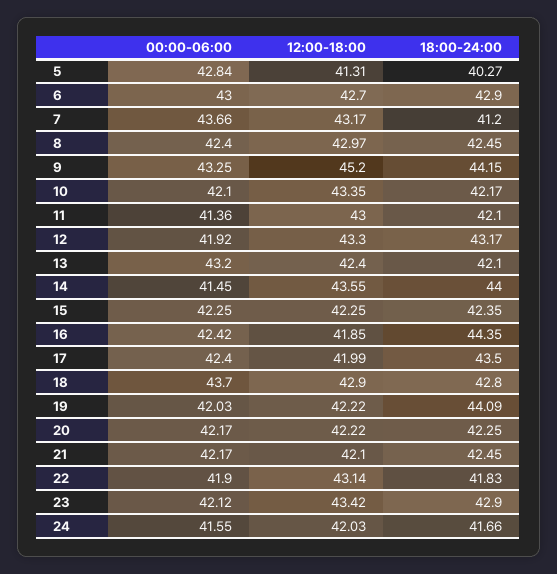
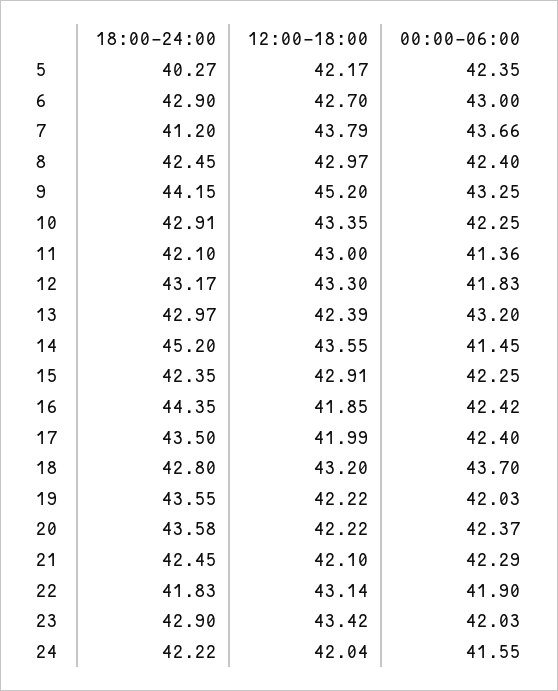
  {
    "00:00-06:00": {
-     "5": 42.84,
+     "5": 42.35,
      "6": 43,
      "7": 43.66,
      "8": 42.4,
      "9": 43.25,
-     "10": 42.1,
+     "10": 42.25,
      "11": 41.36,
-     "12": 41.92,
+     "12": 41.83,
      "13": 43.2,
      "14": 41.45,
      "15": 42.25,
      "16": 42.42,
      "17": 42.4,
      "18": 43.7,
      "19": 42.03,
-     "20": 42.17,
+     "20": 42.37,
-     "21": 42.17,
+     "21": 42.29,
      "22": 41.9,
-     "23": 42.12,
+     "23": 42.03,
      "24": 41.55
    },
    "12:00-18:00": {
-     "5": 41.31,
+     "5": 42.17,
      "6": 42.7,
-     "7": 43.17,
+     "7": 43.79,
      "8": 42.97,
      "9": 45.2,
      "10": 43.35,
      "11": 43,
      "12": 43.3,
-     "13": 42.4,
+     "13": 42.39,
      "14": 43.55,
-     "15": 42.25,
+     "15": 42.91,
      "16": 41.85,
      "17": 41.99,
-     "18": 42.9,
+     "18": 43.2,
      "19": 42.22,
      "20": 42.22,
      "21": 42.1,
      "22": 43.14,
      "23": 43.42,
-     "24": 42.03
+     "24": 42.04
    },
    "18:00-24:00": {
      "5": 40.27,
      "6": 42.9,
      "7": 41.2,
      "8": 42.45,
      "9": 44.15,
-     "10": 42.17,
+     "10": 42.91,
      "11": 42.1,
      "12": 43.17,
-     "13": 42.1,
+     "13": 42.97,
-     "14": 44,
+     "14": 45.2,
      "15": 42.35,
      "16": 44.35,
      "17": 43.5,
      "18": 42.8,
-     "19": 44.09,
+     "19": 43.55,
-     "20": 42.25,
+     "20": 43.58,
      "21": 42.45,
      "22": 41.83,
      "23": 42.9,
-     "24": 41.66
+     "24": 42.22
    }
  }

